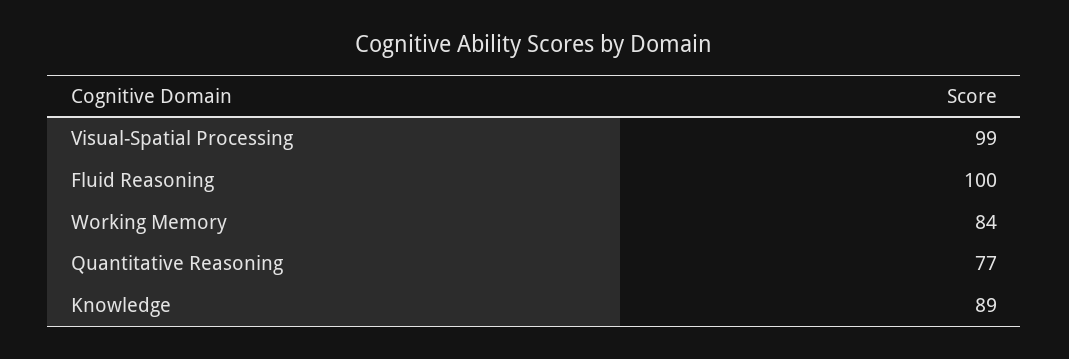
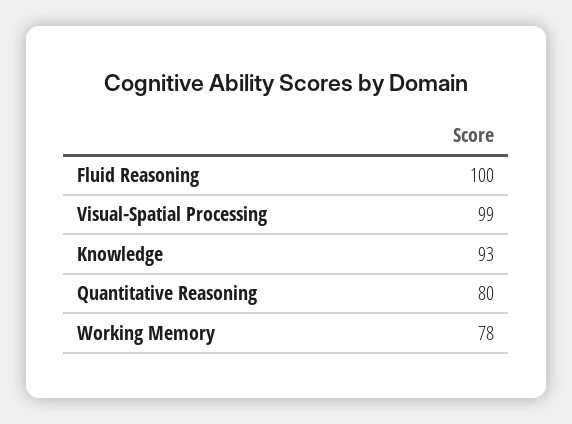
  {
    "Visual-Spatial Processing": 99,
    "Fluid Reasoning": 100,
-   "Working Memory": 84,
+   "Working Memory": 78,
-   "Quantitative Reasoning": 77,
+   "Quantitative Reasoning": 80,
-   "Knowledge": 89
+   "Knowledge": 93
  }

